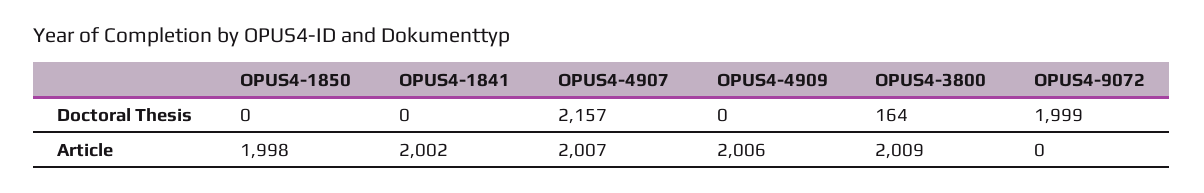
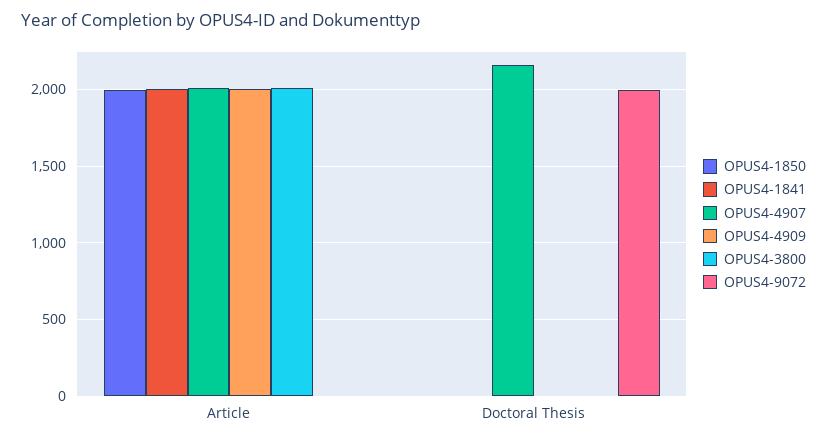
  {
    "OPUS4-1850": {
      "Doctoral Thesis": 0,
      "Article": 1998
    },
    "OPUS4-1841": {
      "Doctoral Thesis": 0,
      "Article": 2002
    },
    "OPUS4-4907": {
      "Doctoral Thesis": 2157,
      "Article": 2007
    },
    "OPUS4-4909": {
      "Doctoral Thesis": 0,
      "Article": 2006
    },
    "OPUS4-3800": {
-     "Doctoral Thesis": 164,
+     "Doctoral Thesis": 0,
      "Article": 2009
    },
    "OPUS4-9072": {
      "Doctoral Thesis": 1999,
      "Article": 0
    }
  }

